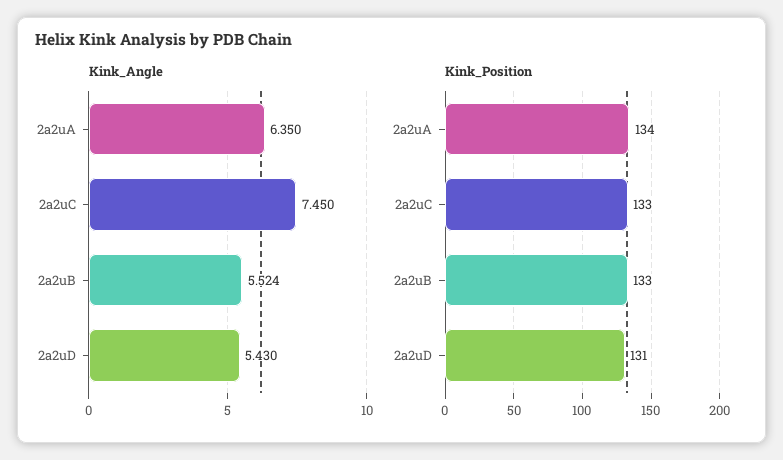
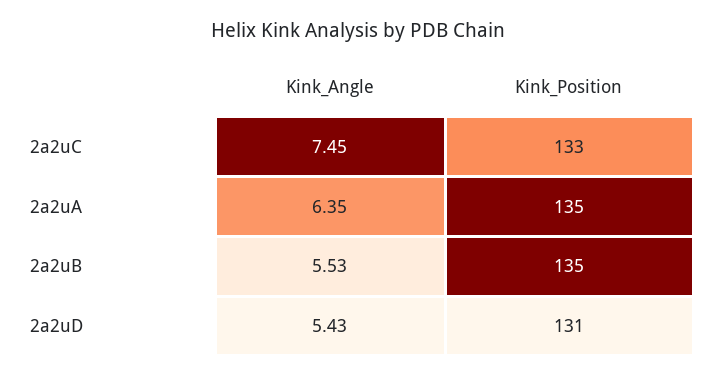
  {
    "Kink_Angle": {
      "2a2uA": 6.35,
      "2a2uC": 7.45,
-     "2a2uB": 5.524,
+     "2a2uB": 5.53,
      "2a2uD": 5.43
    },
    "Kink_Position": {
-     "2a2uA": 134,
+     "2a2uA": 135,
      "2a2uC": 133,
-     "2a2uB": 133,
+     "2a2uB": 135,
      "2a2uD": 131
    }
  }

